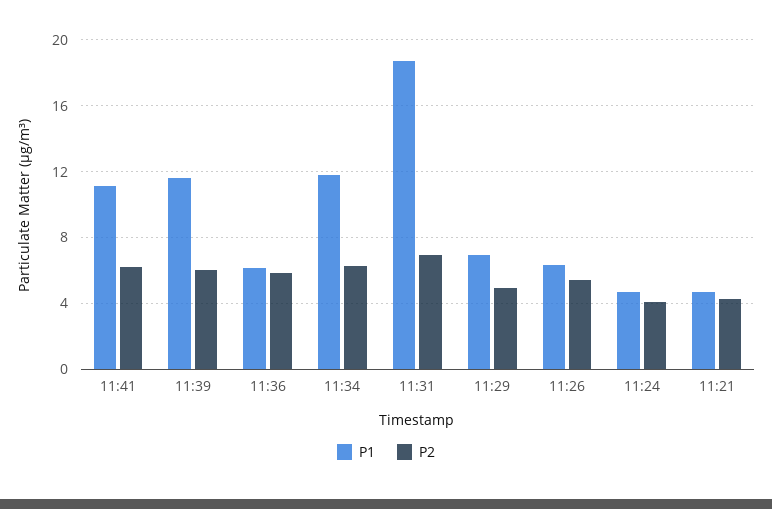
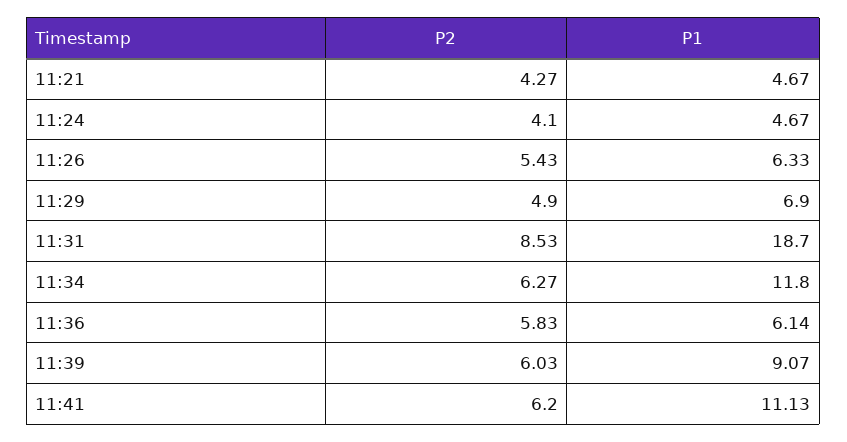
  {
    "P1": {
      "11:41": 11.13,
-     "11:39": 11.5,
+     "11:39": 9.07,
      "11:36": 6.14,
      "11:34": 11.8,
      "11:31": 18.7,
      "11:29": 6.9,
      "11:26": 6.33,
      "11:24": 4.67,
      "11:21": 4.67
    },
    "P2": {
      "11:41": 6.2,
      "11:39": 6.03,
      "11:36": 5.83,
      "11:34": 6.27,
-     "11:31": 7,
+     "11:31": 8.53,
      "11:29": 4.9,
      "11:26": 5.43,
      "11:24": 4.1,
      "11:21": 4.27
    }
  }

